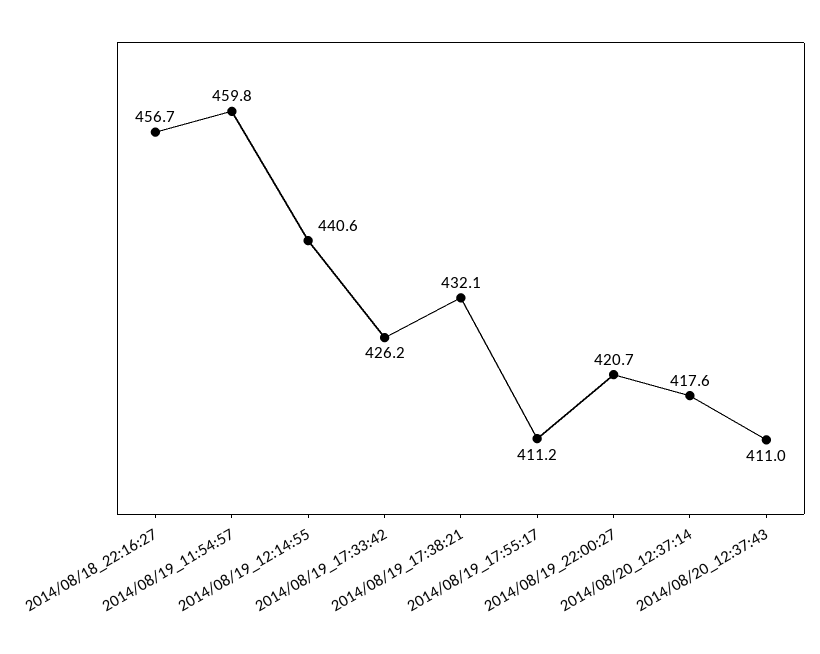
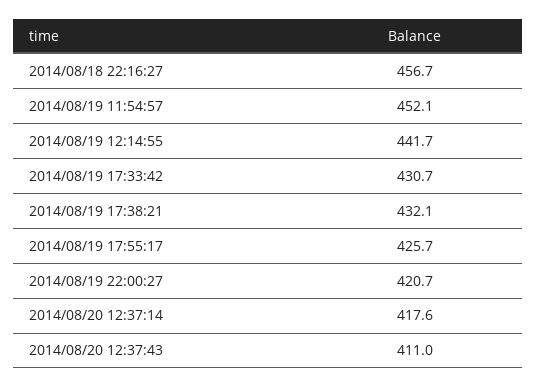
  {
    "2014/08/18_22:16:27": 456.7,
-   "2014/08/19_11:54:57": 459.8,
+   "2014/08/19_11:54:57": 452.1,
-   "2014/08/19_12:14:55": 440.6,
+   "2014/08/19_12:14:55": 441.7,
-   "2014/08/19_17:33:42": 426.2,
+   "2014/08/19_17:33:42": 430.7,
    "2014/08/19_17:38:21": 432.1,
-   "2014/08/19_17:55:17": 411.2,
+   "2014/08/19_17:55:17": 425.7,
    "2014/08/19_22:00:27": 420.7,
    "2014/08/20_12:37:14": 417.6,
    "2014/08/20_12:37:43": 411
  }

